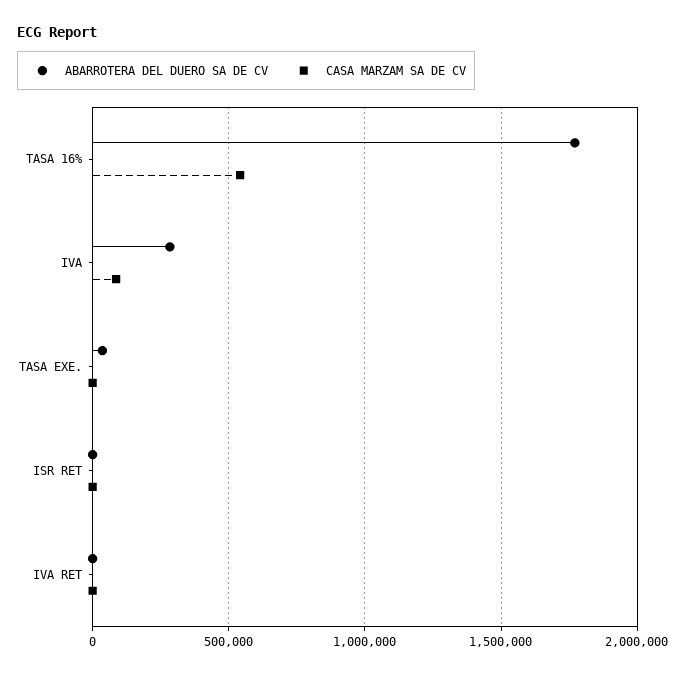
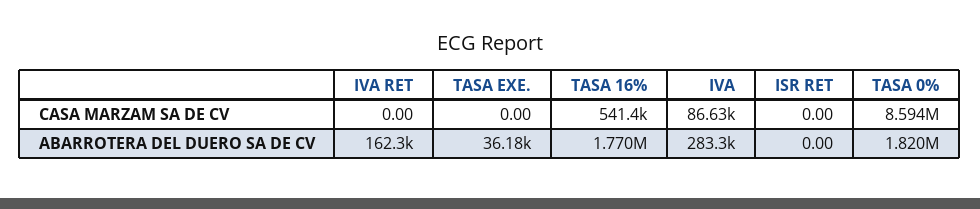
  {
    "ABARROTERA DEL DUERO SA DE CV": {
      "TASA 16%": 1770000,
      "IVA": 283300,
      "TASA EXE.": 36180,
      "ISR RET": 0,
-     "IVA RET": 0
+     "IVA RET": 162300,
+     "TASA 0%": 1820000
    },
    "CASA MARZAM SA DE CV": {
      "TASA 16%": 541400,
      "IVA": 86630,
      "TASA EXE.": 0,
      "ISR RET": 0,
-     "IVA RET": 0
+     "IVA RET": 0,
+     "TASA 0%": 8594000
    }
  }

